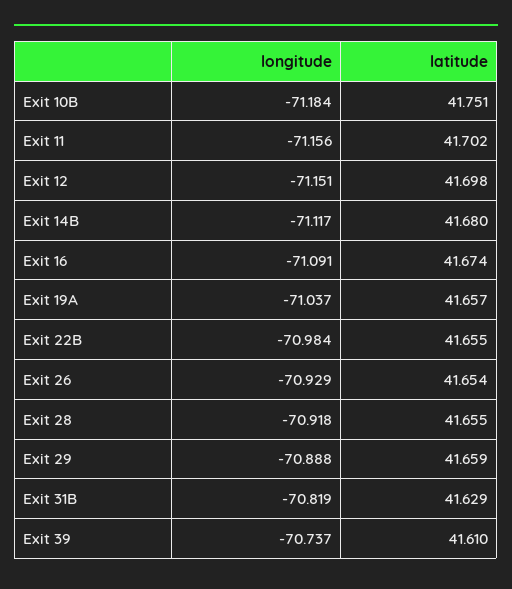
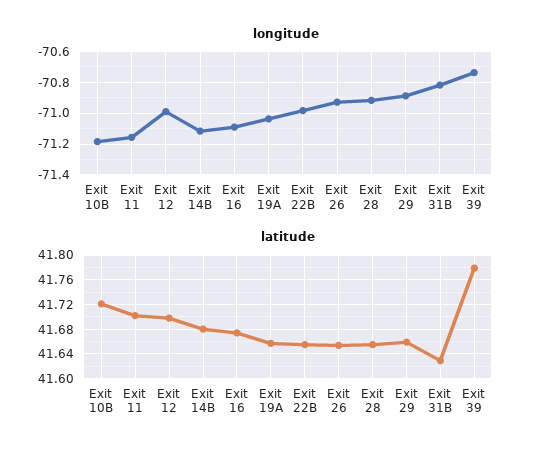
  {
    "longitude": {
      "Exit 10B": -71.184,
      "Exit 11": -71.156,
-     "Exit 12": -71.151,
+     "Exit 12": -71,
      "Exit 14B": -71.117,
      "Exit 16": -71.091,
      "Exit 19A": -71.037,
      "Exit 22B": -70.984,
      "Exit 26": -70.929,
      "Exit 28": -70.918,
      "Exit 29": -70.888,
      "Exit 31B": -70.819,
      "Exit 39": -70.737
    },
    "latitude": {
-     "Exit 10B": 41.751,
+     "Exit 10B": 41.72,
      "Exit 11": 41.702,
      "Exit 12": 41.698,
      "Exit 14B": 41.68,
      "Exit 16": 41.674,
      "Exit 19A": 41.657,
      "Exit 22B": 41.655,
      "Exit 26": 41.654,
      "Exit 28": 41.655,
      "Exit 29": 41.659,
      "Exit 31B": 41.629,
-     "Exit 39": 41.61
+     "Exit 39": 41.78
    }
  }

